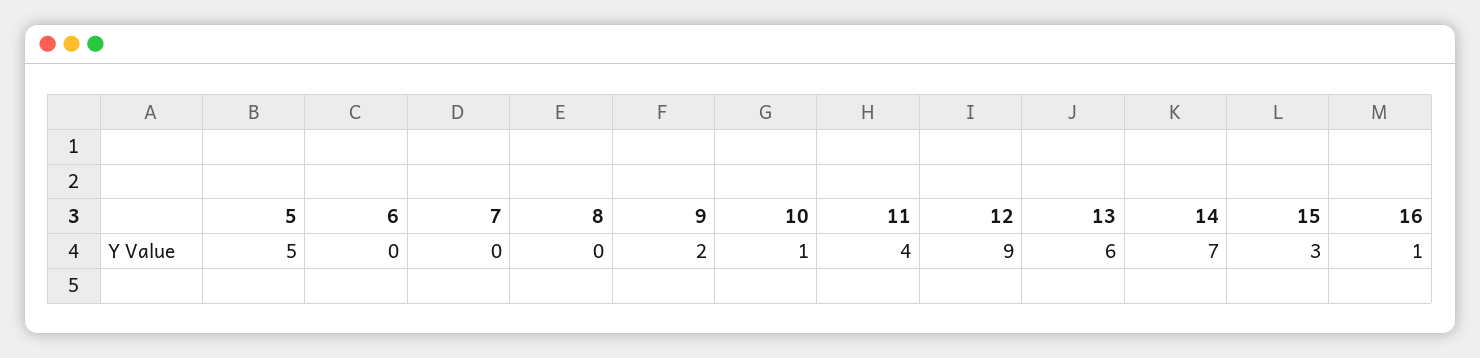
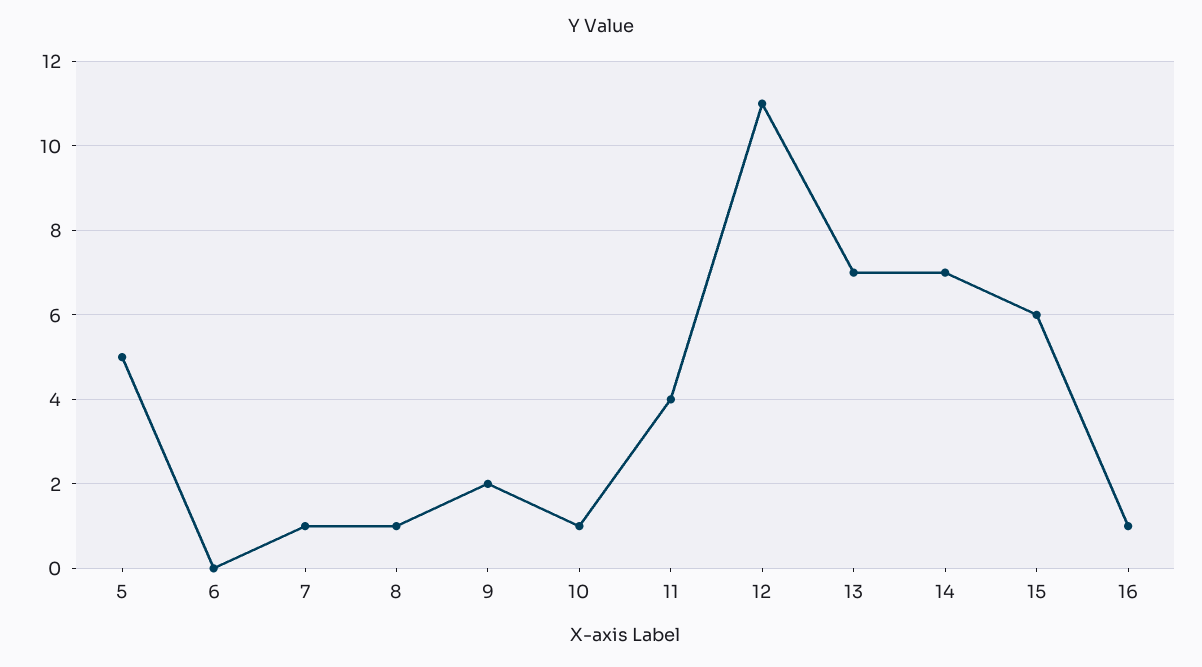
  {
    "5": 5,
    "6": 0,
-   "7": 0,
+   "7": 1,
-   "8": 0,
+   "8": 1,
    "9": 2,
    "10": 1,
    "11": 4,
-   "12": 9,
+   "12": 11,
-   "13": 6,
+   "13": 7,
    "14": 7,
-   "15": 3,
+   "15": 6,
    "16": 1
  }

